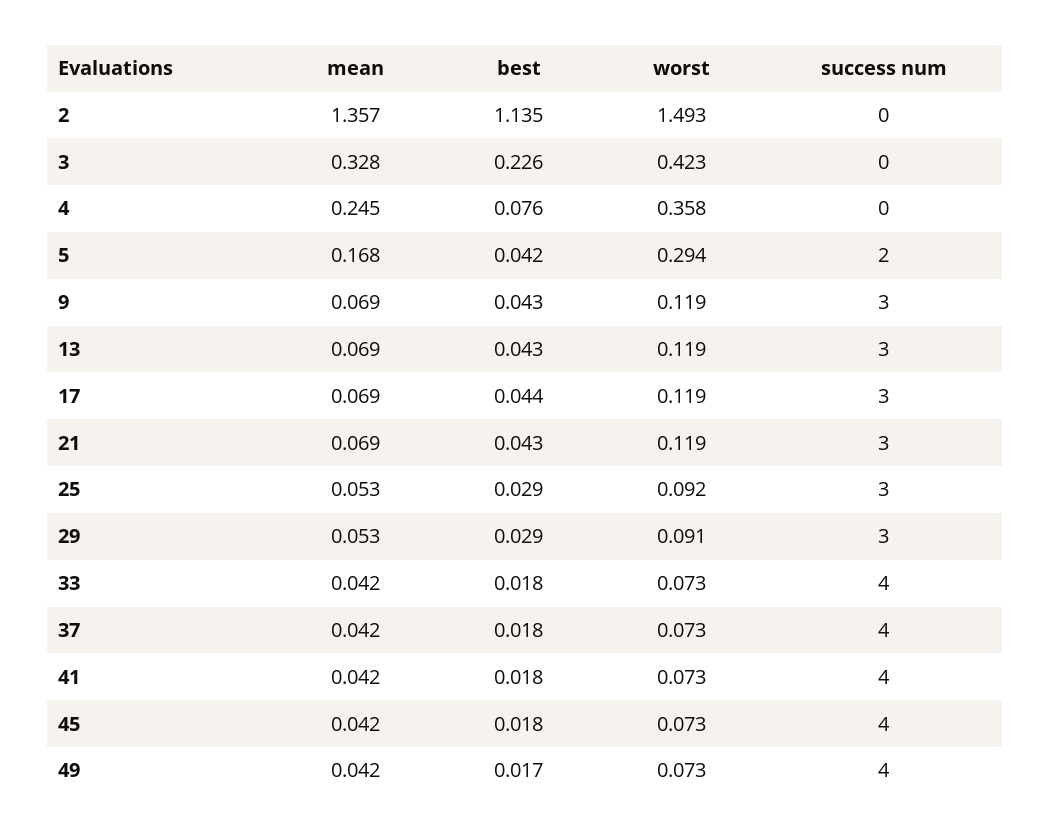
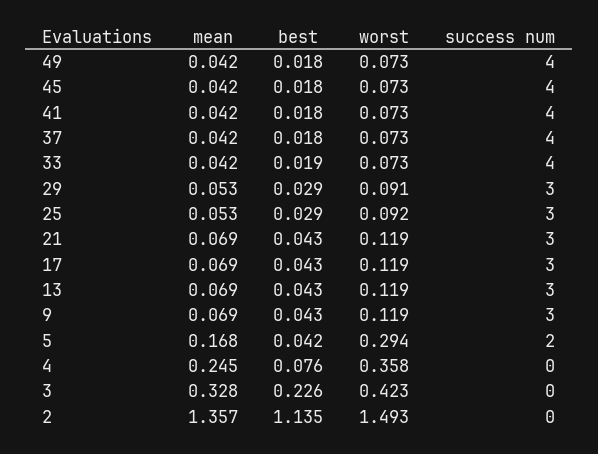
  {
    "mean": {
      "2": 1.357,
      "3": 0.328,
      "4": 0.245,
      "5": 0.168,
      "9": 0.069,
      "13": 0.069,
      "17": 0.069,
      "21": 0.069,
      "25": 0.053,
      "29": 0.053,
      "33": 0.042,
      "37": 0.042,
      "41": 0.042,
      "45": 0.042,
      "49": 0.042
    },
    "best": {
      "2": 1.135,
      "3": 0.226,
      "4": 0.076,
      "5": 0.042,
      "9": 0.043,
      "13": 0.043,
-     "17": 0.044,
+     "17": 0.043,
      "21": 0.043,
      "25": 0.029,
      "29": 0.029,
-     "33": 0.018,
+     "33": 0.019,
      "37": 0.018,
      "41": 0.018,
      "45": 0.018,
-     "49": 0.017
+     "49": 0.018
    },
    "worst": {
      "2": 1.493,
      "3": 0.423,
      "4": 0.358,
      "5": 0.294,
      "9": 0.119,
      "13": 0.119,
      "17": 0.119,
      "21": 0.119,
      "25": 0.092,
      "29": 0.091,
      "33": 0.073,
      "37": 0.073,
      "41": 0.073,
      "45": 0.073,
      "49": 0.073
    },
    "success num": {
      "2": 0,
      "3": 0,
      "4": 0,
      "5": 2,
      "9": 3,
      "13": 3,
      "17": 3,
      "21": 3,
      "25": 3,
      "29": 3,
      "33": 4,
      "37": 4,
      "41": 4,
      "45": 4,
      "49": 4
    }
  }

